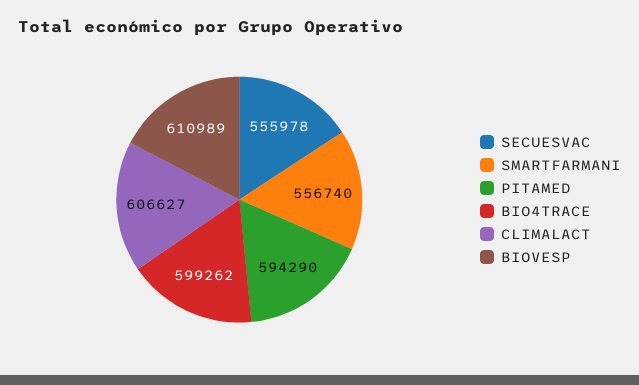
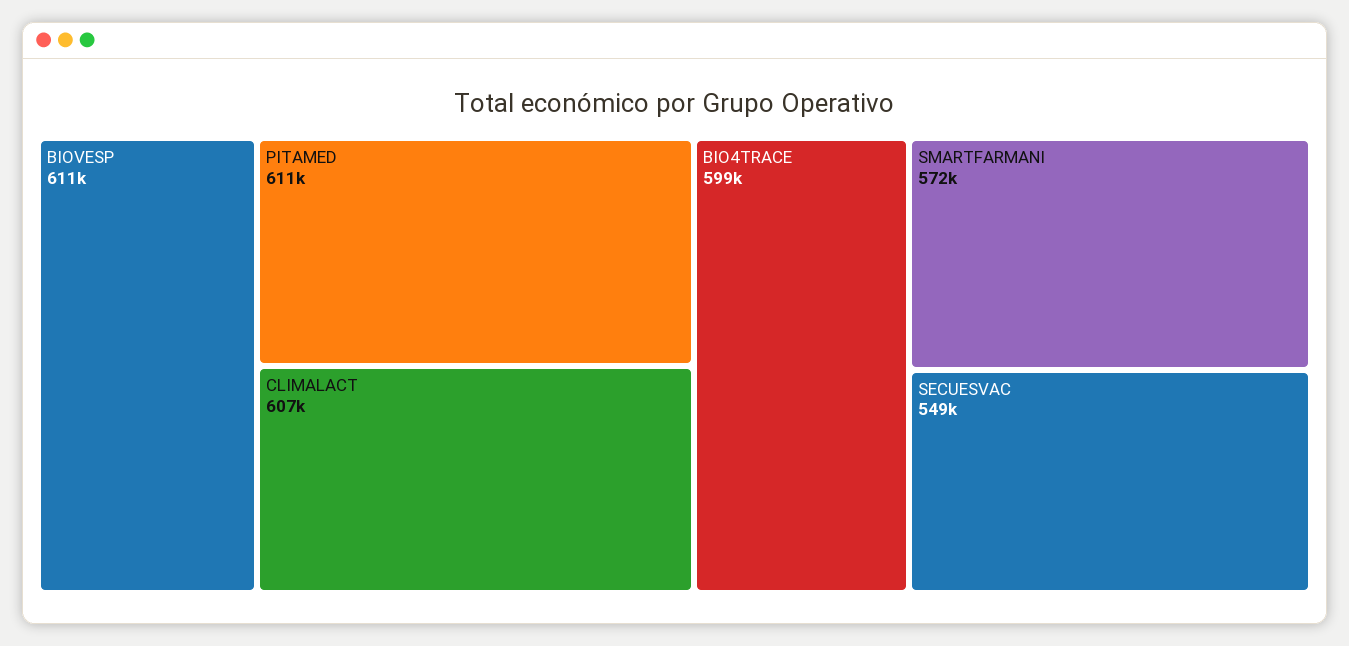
  {
-   "SECUESVAC": 555978,
+   "SECUESVAC": 549000,
-   "SMARTFARMANI": 556740,
+   "SMARTFARMANI": 572000,
-   "PITAMED": 594290,
+   "PITAMED": 611000,
    "BIO4TRACE": 599262,
    "CLIMALACT": 606627,
    "BIOVESP": 610989
  }

